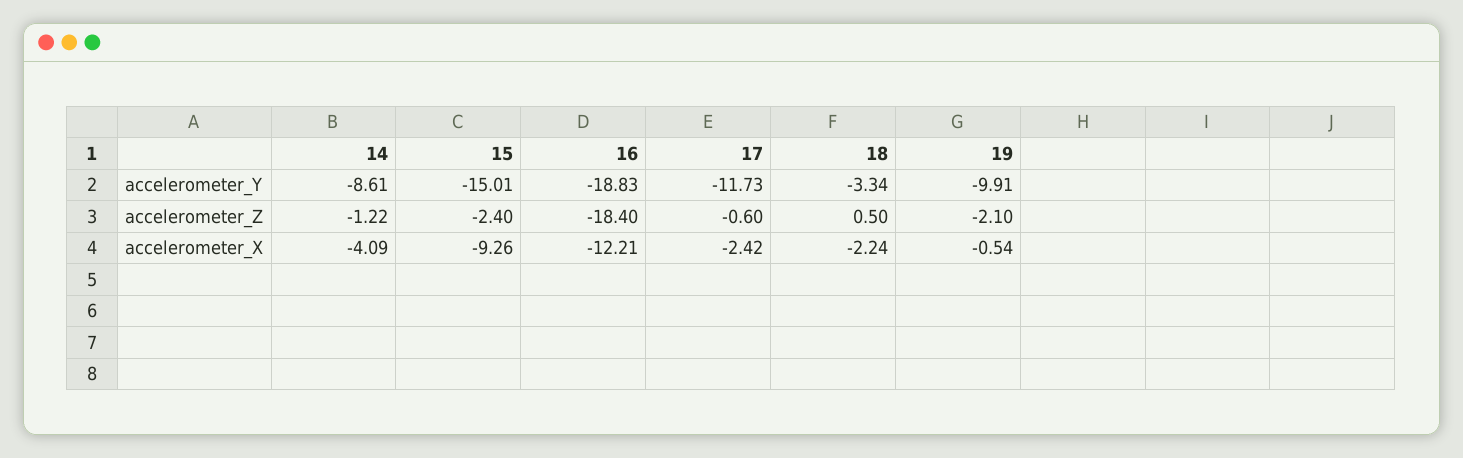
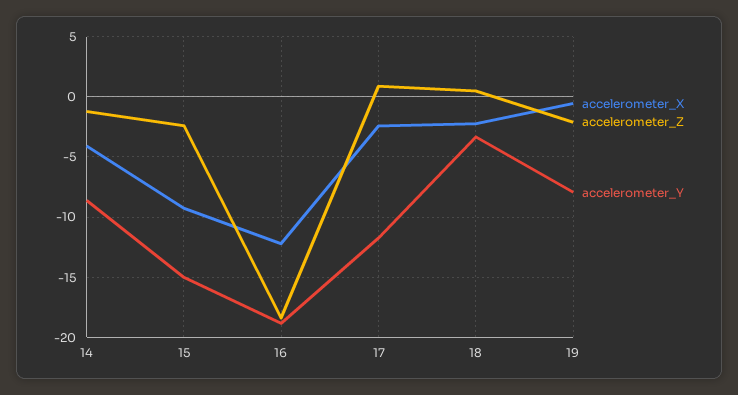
  {
    "accelerometer_Y": {
      "14": -8.61,
      "15": -15.01,
      "16": -18.83,
      "17": -11.73,
      "18": -3.34,
-     "19": -9.91
+     "19": -8
    },
    "accelerometer_Z": {
      "14": -1.22,
      "15": -2.4,
      "16": -18.4,
-     "17": -0.6,
+     "17": 1,
      "18": 0.5,
      "19": -2.1
    },
    "accelerometer_X": {
      "14": -4.09,
      "15": -9.26,
      "16": -12.21,
      "17": -2.42,
      "18": -2.24,
      "19": -0.54
    }
  }

